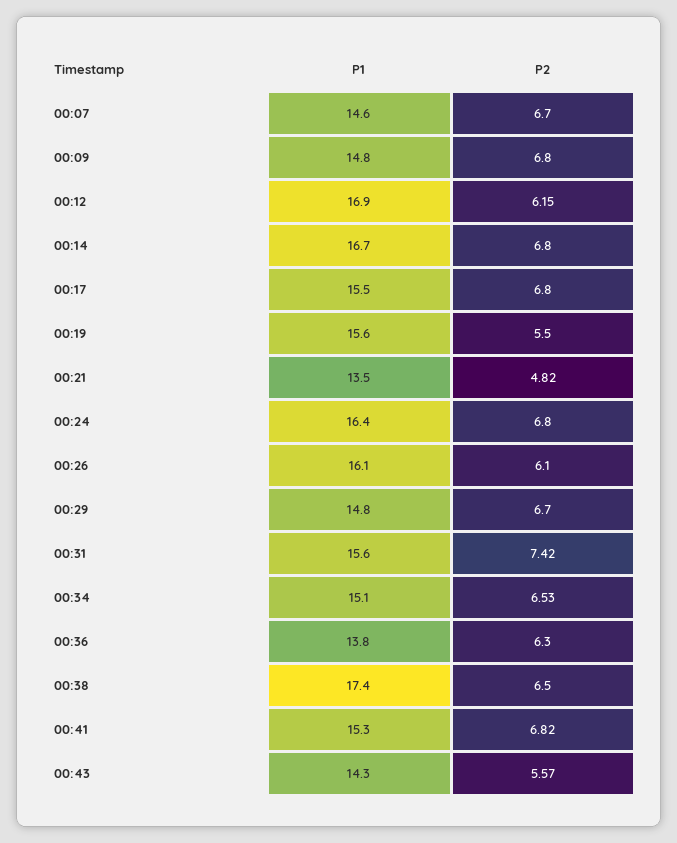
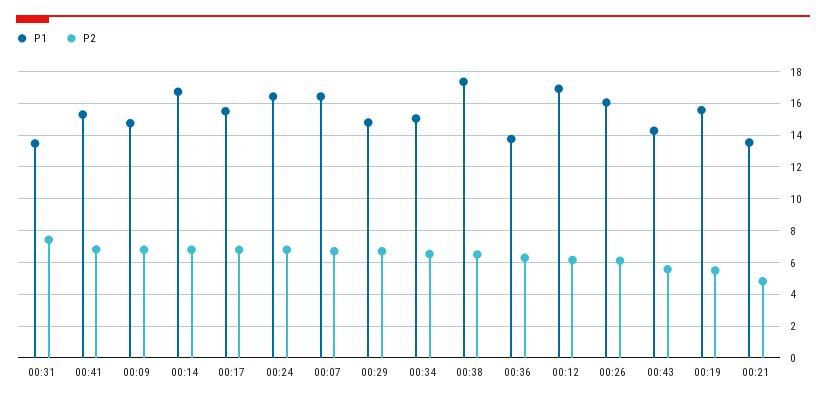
  {
    "P1": {
-     "00:07": 14.6,
+     "00:07": 16.5,
      "00:09": 14.8,
      "00:12": 16.9,
      "00:14": 16.7,
      "00:17": 15.5,
      "00:19": 15.6,
      "00:21": 13.5,
      "00:24": 16.4,
      "00:26": 16.1,
      "00:29": 14.8,
-     "00:31": 15.6,
+     "00:31": 13.5,
      "00:34": 15.1,
      "00:36": 13.8,
      "00:38": 17.4,
      "00:41": 15.3,
      "00:43": 14.3
    },
    "P2": {
      "00:07": 6.7,
      "00:09": 6.8,
      "00:12": 6.15,
      "00:14": 6.8,
      "00:17": 6.8,
      "00:19": 5.5,
      "00:21": 4.82,
      "00:24": 6.8,
      "00:26": 6.1,
      "00:29": 6.7,
      "00:31": 7.42,
      "00:34": 6.53,
      "00:36": 6.3,
      "00:38": 6.5,
      "00:41": 6.82,
      "00:43": 5.57
    }
  }

